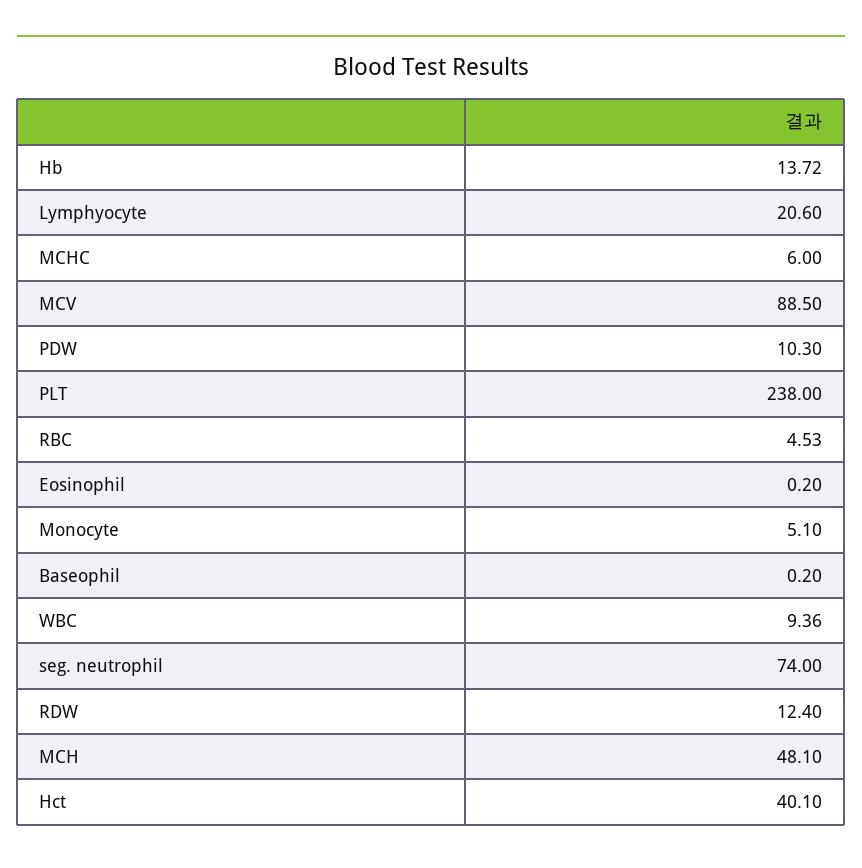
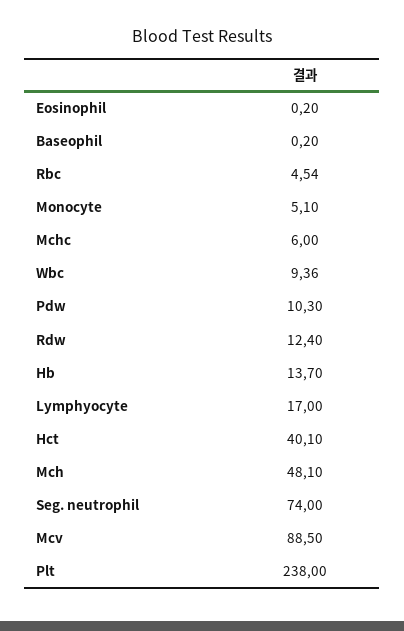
  {
-   "Hb": 13.72,
+   "Hb": 13.7,
-   "Lymphyocyte": 20.6,
+   "Lymphyocyte": 17,
    "MCHC": 6,
    "MCV": 88.5,
    "PDW": 10.3,
    "PLT": 238,
-   "RBC": 4.53,
+   "RBC": 4.54,
    "Eosinophil": 0.2,
    "Monocyte": 5.1,
    "Baseophil": 0.2,
    "WBC": 9.36,
    "seg. neutrophil": 74,
    "RDW": 12.4,
    "MCH": 48.1,
    "Hct": 40.1
  }

